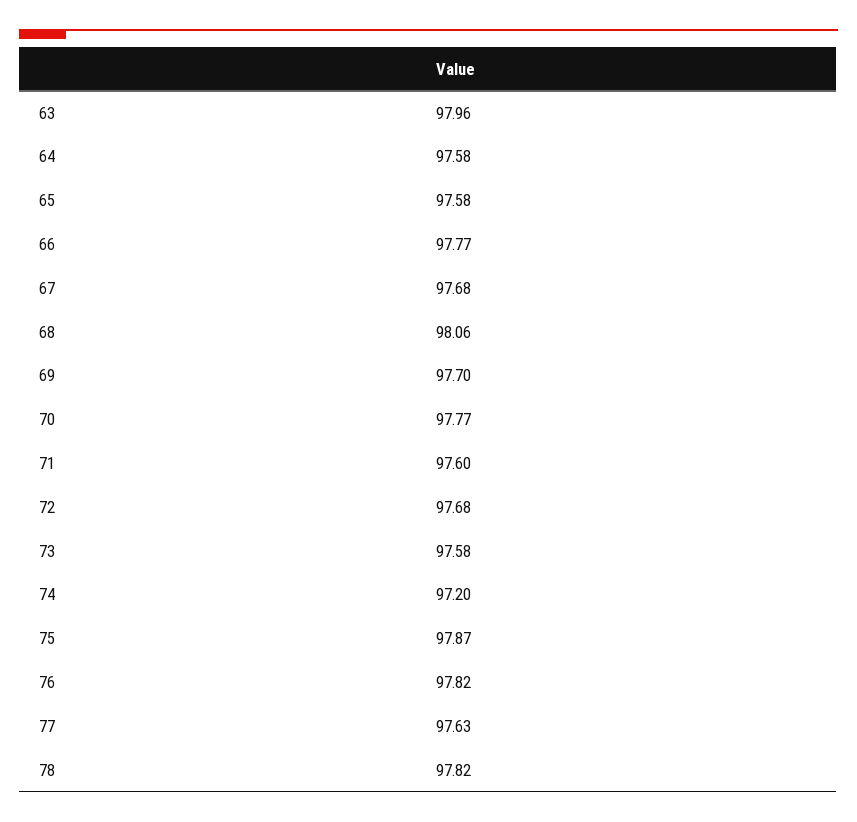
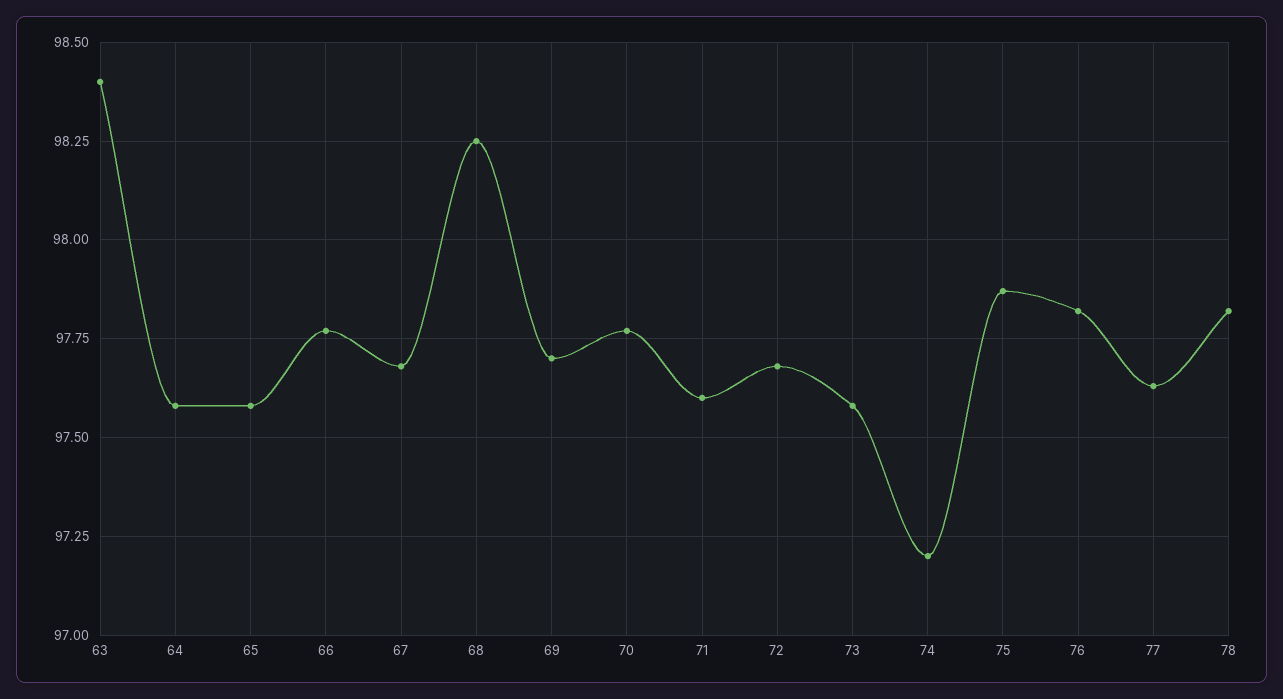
  {
-   "63": 97.96,
+   "63": 98.4,
    "64": 97.58,
    "65": 97.58,
    "66": 97.77,
    "67": 97.68,
-   "68": 98.06,
+   "68": 98.25,
    "69": 97.7,
    "70": 97.77,
    "71": 97.6,
    "72": 97.68,
    "73": 97.58,
    "74": 97.2,
    "75": 97.87,
    "76": 97.82,
    "77": 97.63,
    "78": 97.82
  }

